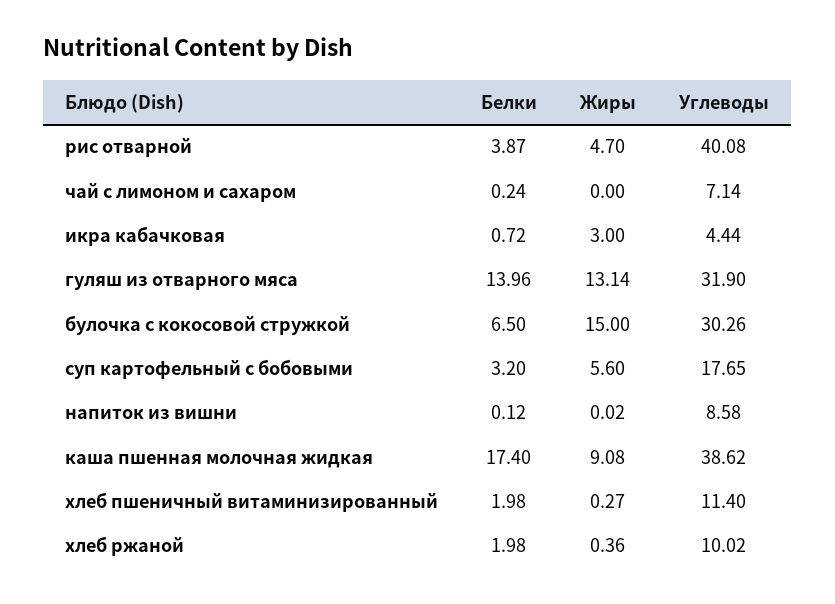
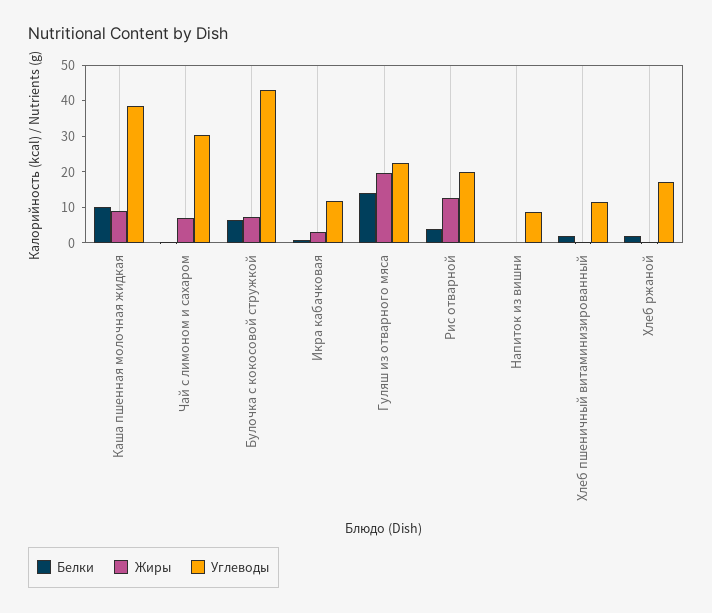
  {
    "Белки": {
      "рис отварной": 3.87,
      "чай с лимоном и сахаром": 0.24,
      "икра кабачковая": 0.72,
      "гуляш из отварного мяса": 13.96,
      "булочка с кокосовой стружкой": 6.5,
-     "суп картофельный с бобовыми": 3.2,
      "напиток из вишни": 0.12,
-     "каша пшенная молочная жидкая": 17.4,
+     "каша пшенная молочная жидкая": 10,
      "хлеб пшеничный витаминизированный": 1.98,
      "хлеб ржаной": 1.98
    },
    "Жиры": {
-     "рис отварной": 4.7,
+     "рис отварной": 12.5,
-     "чай с лимоном и сахаром": 0,
+     "чай с лимоном и сахаром": 7.5,
      "икра кабачковая": 3,
-     "гуляш из отварного мяса": 13.14,
+     "гуляш из отварного мяса": 20,
-     "булочка с кокосовой стружкой": 15,
+     "булочка с кокосовой стружкой": 7.5,
-     "суп картофельный с бобовыми": 5.6,
      "напиток из вишни": 0.02,
      "каша пшенная молочная жидкая": 9.08,
      "хлеб пшеничный витаминизированный": 0.27,
      "хлеб ржаной": 0.36
    },
    "Углеводы": {
-     "рис отварной": 40.08,
+     "рис отварной": 20,
-     "чай с лимоном и сахаром": 7.14,
+     "чай с лимоном и сахаром": 30,
-     "икра кабачковая": 4.44,
+     "икра кабачковая": 12.5,
-     "гуляш из отварного мяса": 31.9,
+     "гуляш из отварного мяса": 22.5,
-     "булочка с кокосовой стружкой": 30.26,
+     "булочка с кокосовой стружкой": 42.5,
-     "суп картофельный с бобовыми": 17.65,
      "напиток из вишни": 8.58,
      "каша пшенная молочная жидкая": 38.62,
      "хлеб пшеничный витаминизированный": 11.4,
-     "хлеб ржаной": 10.02
+     "хлеб ржаной": 17.5
    }
  }

